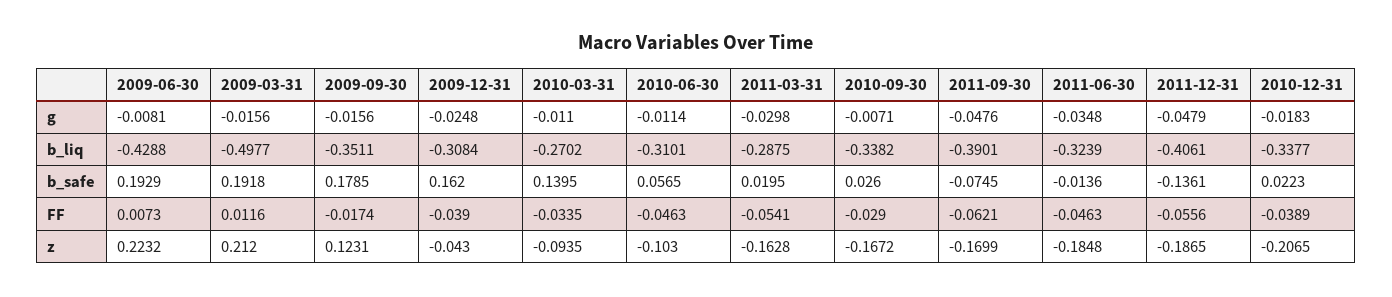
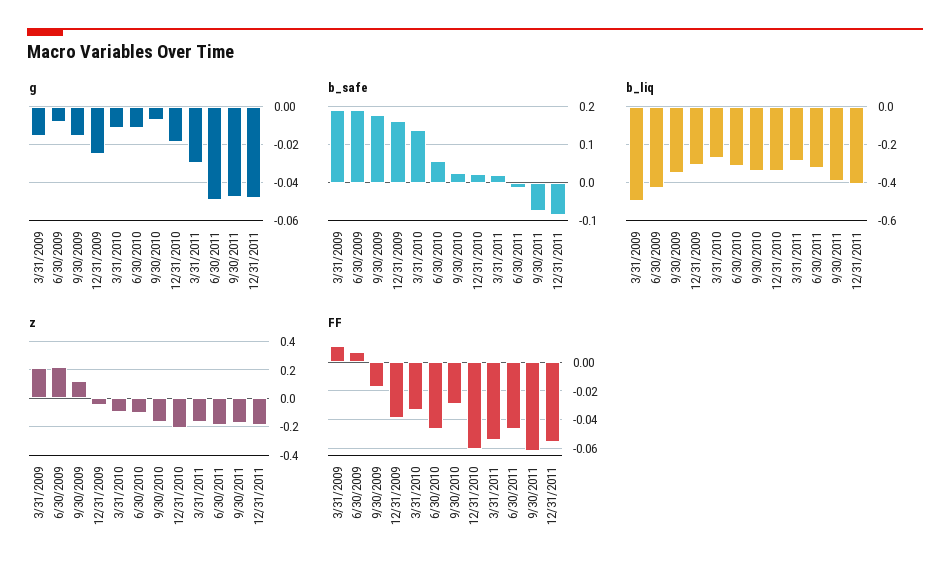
  {
    "g": {
      "2009-06-30": -0.0081,
      "2009-03-31": -0.0156,
      "2009-09-30": -0.0156,
      "2009-12-31": -0.0248,
      "2010-03-31": -0.011,
      "2010-06-30": -0.0114,
      "2011-03-31": -0.0298,
      "2010-09-30": -0.0071,
      "2011-09-30": -0.0476,
-     "2011-06-30": -0.0348,
+     "2011-06-30": -0.05,
      "2011-12-31": -0.0479,
      "2010-12-31": -0.0183
    },
    "b_liq": {
      "2009-06-30": -0.4288,
      "2009-03-31": -0.4977,
      "2009-09-30": -0.3511,
      "2009-12-31": -0.3084,
      "2010-03-31": -0.2702,
      "2010-06-30": -0.3101,
      "2011-03-31": -0.2875,
      "2010-09-30": -0.3382,
      "2011-09-30": -0.3901,
      "2011-06-30": -0.3239,
      "2011-12-31": -0.4061,
      "2010-12-31": -0.3377
    },
    "b_safe": {
      "2009-06-30": 0.1929,
      "2009-03-31": 0.1918,
      "2009-09-30": 0.1785,
      "2009-12-31": 0.162,
      "2010-03-31": 0.1395,
      "2010-06-30": 0.0565,
      "2011-03-31": 0.0195,
      "2010-09-30": 0.026,
      "2011-09-30": -0.0745,
      "2011-06-30": -0.0136,
-     "2011-12-31": -0.1361,
+     "2011-12-31": -0.08,
      "2010-12-31": 0.0223
    },
    "FF": {
      "2009-06-30": 0.0073,
      "2009-03-31": 0.0116,
      "2009-09-30": -0.0174,
      "2009-12-31": -0.039,
      "2010-03-31": -0.0335,
      "2010-06-30": -0.0463,
      "2011-03-31": -0.0541,
      "2010-09-30": -0.029,
      "2011-09-30": -0.0621,
      "2011-06-30": -0.0463,
      "2011-12-31": -0.0556,
-     "2010-12-31": -0.0389
+     "2010-12-31": -0.06
    },
    "z": {
      "2009-06-30": 0.2232,
      "2009-03-31": 0.212,
      "2009-09-30": 0.1231,
      "2009-12-31": -0.043,
      "2010-03-31": -0.0935,
      "2010-06-30": -0.103,
      "2011-03-31": -0.1628,
      "2010-09-30": -0.1672,
      "2011-09-30": -0.1699,
      "2011-06-30": -0.1848,
      "2011-12-31": -0.1865,
      "2010-12-31": -0.2065
    }
  }

